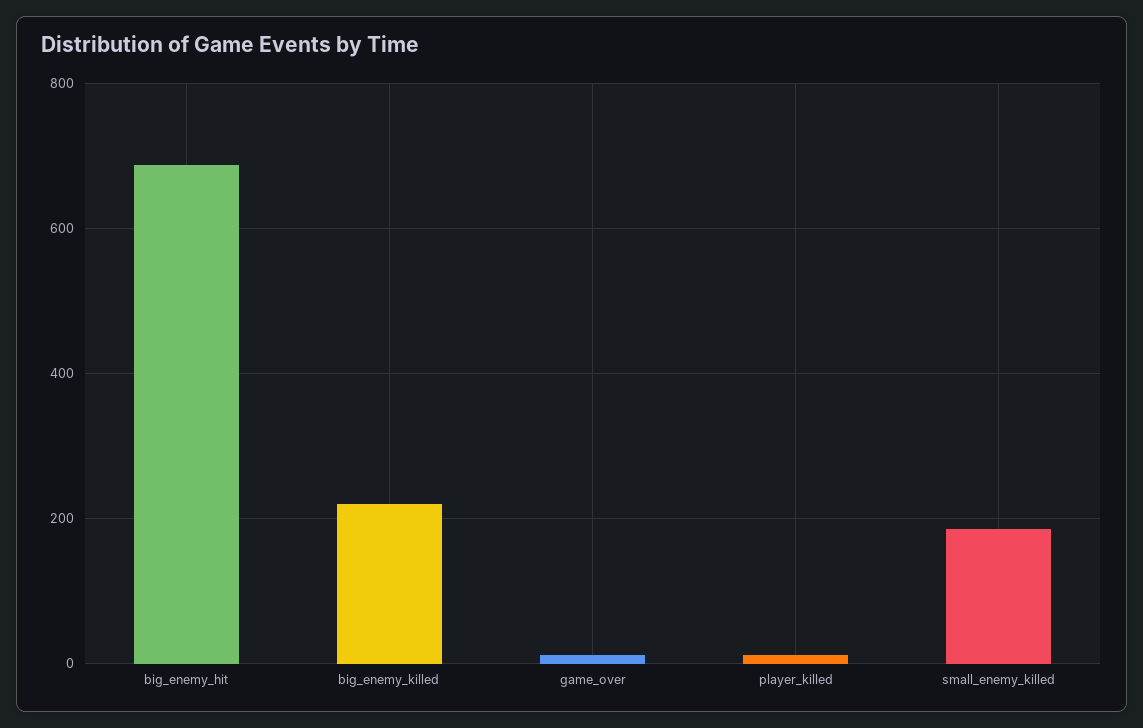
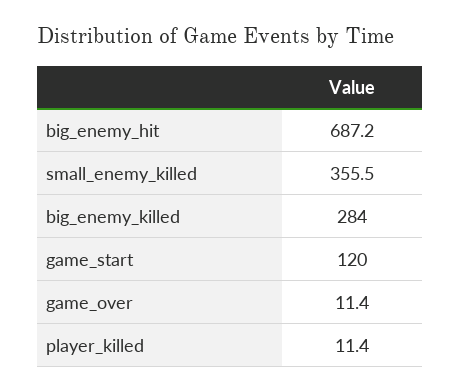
  {
    "big_enemy_hit": 687.2,
-   "big_enemy_killed": 220,
+   "big_enemy_killed": 284,
    "game_over": 11.4,
    "player_killed": 11.4,
-   "small_enemy_killed": 180
+   "small_enemy_killed": 355.5,
+   "game_start": 120
  }

